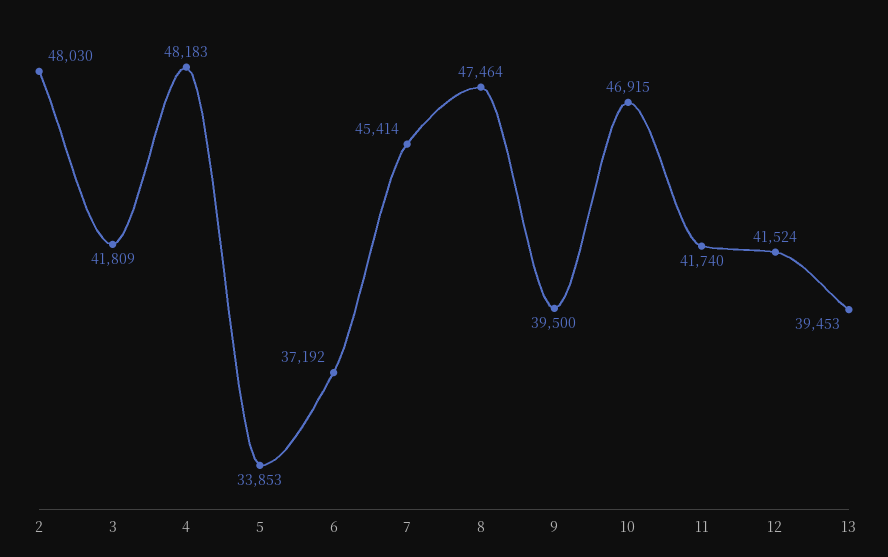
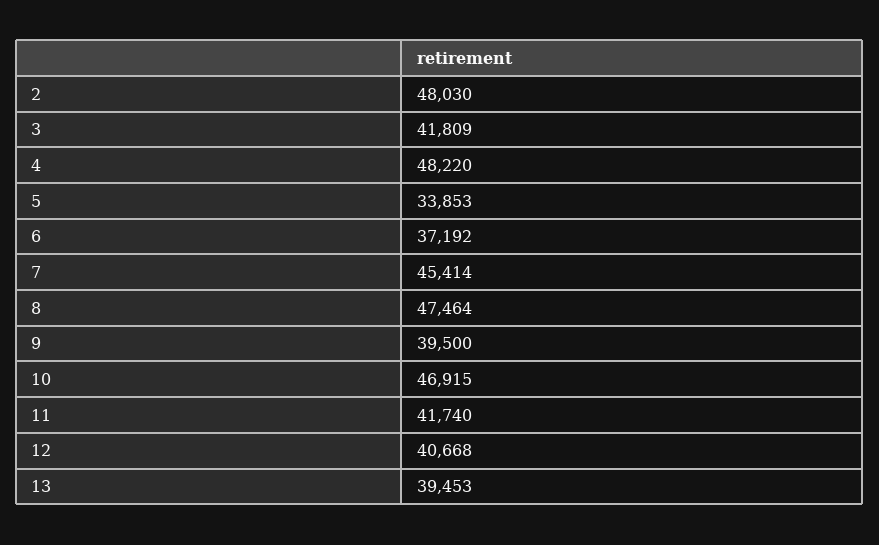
  {
    "2": 48030,
    "3": 41809,
-   "4": 48183,
+   "4": 48220,
    "5": 33853,
    "6": 37192,
    "7": 45414,
    "8": 47464,
    "9": 39500,
    "10": 46915,
    "11": 41740,
-   "12": 41524,
+   "12": 40668,
    "13": 39453
  }

